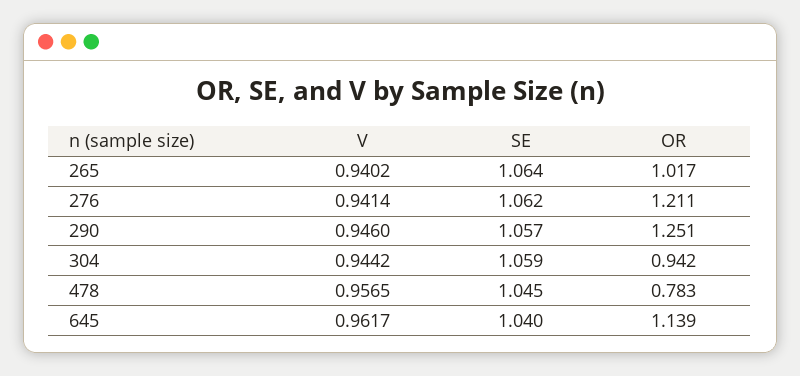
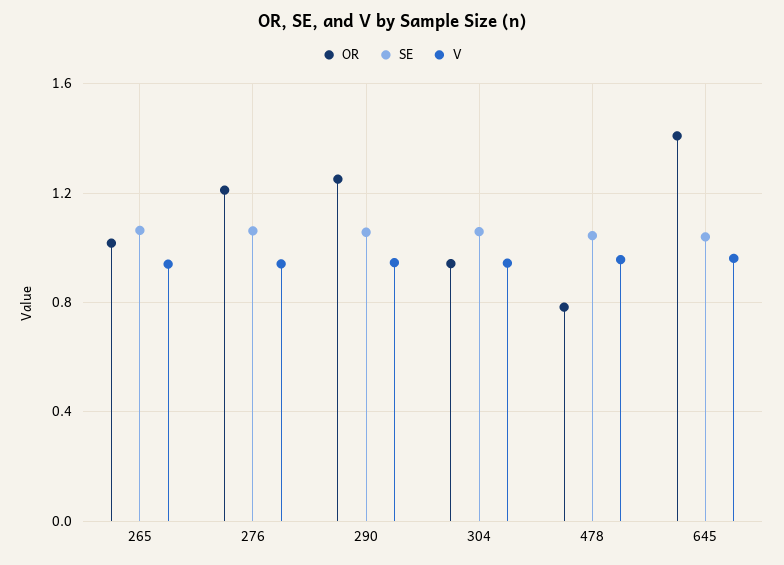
  {
    "V": {
      "265": 0.9402,
      "276": 0.9414,
      "290": 0.946,
      "304": 0.9442,
      "478": 0.9565,
      "645": 0.9617
    },
    "SE": {
      "265": 1.064,
      "276": 1.062,
      "290": 1.057,
      "304": 1.059,
      "478": 1.045,
      "645": 1.04
    },
    "OR": {
      "265": 1.017,
      "276": 1.211,
      "290": 1.251,
      "304": 0.942,
      "478": 0.783,
-     "645": 1.139
+     "645": 1.4
    }
  }

